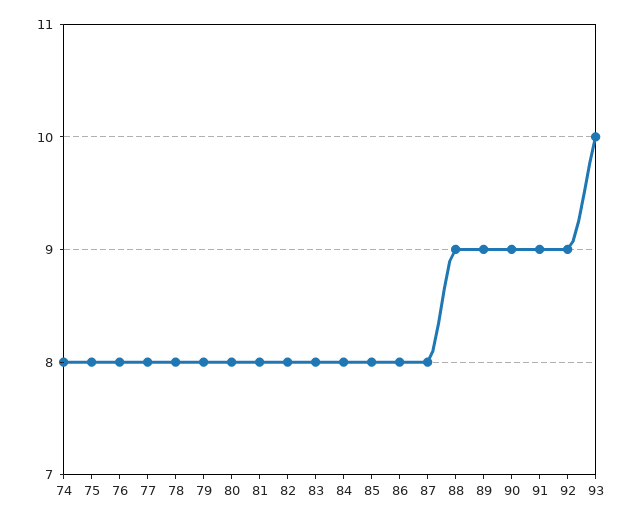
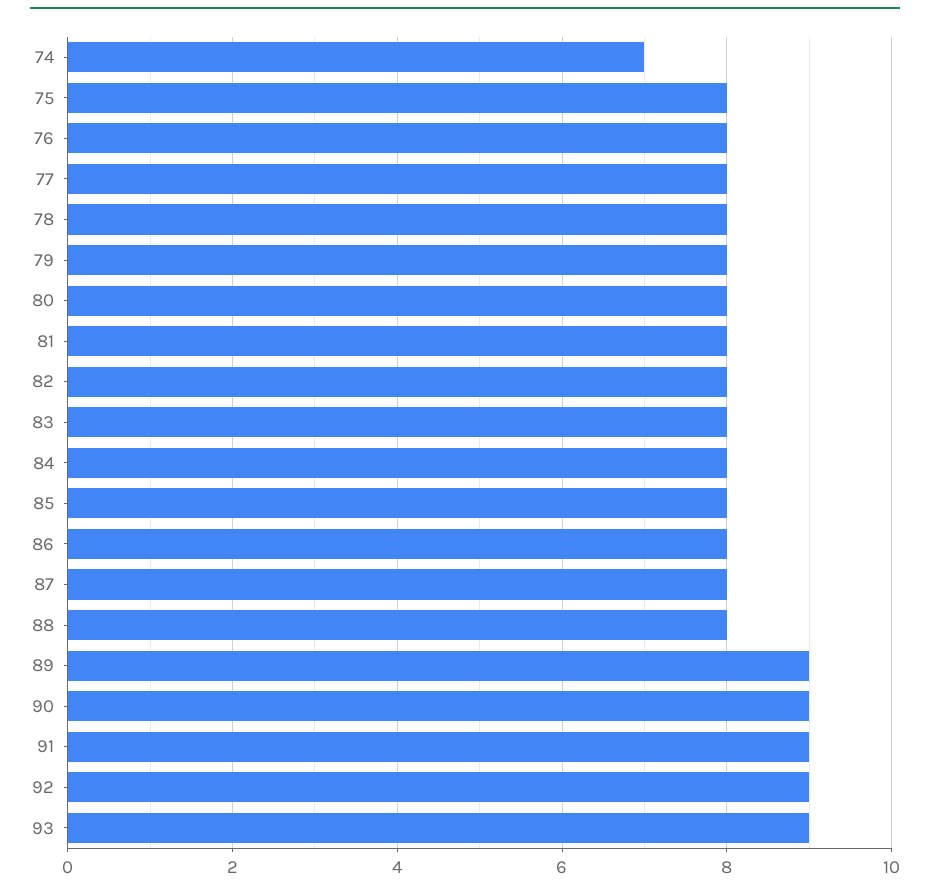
  {
-   "74": 8,
+   "74": 7,
    "75": 8,
    "76": 8,
    "77": 8,
    "78": 8,
    "79": 8,
    "80": 8,
    "81": 8,
    "82": 8,
    "83": 8,
    "84": 8,
    "85": 8,
    "86": 8,
    "87": 8,
-   "88": 9,
+   "88": 8,
    "89": 9,
    "90": 9,
    "91": 9,
    "92": 9,
-   "93": 10
+   "93": 9
  }

